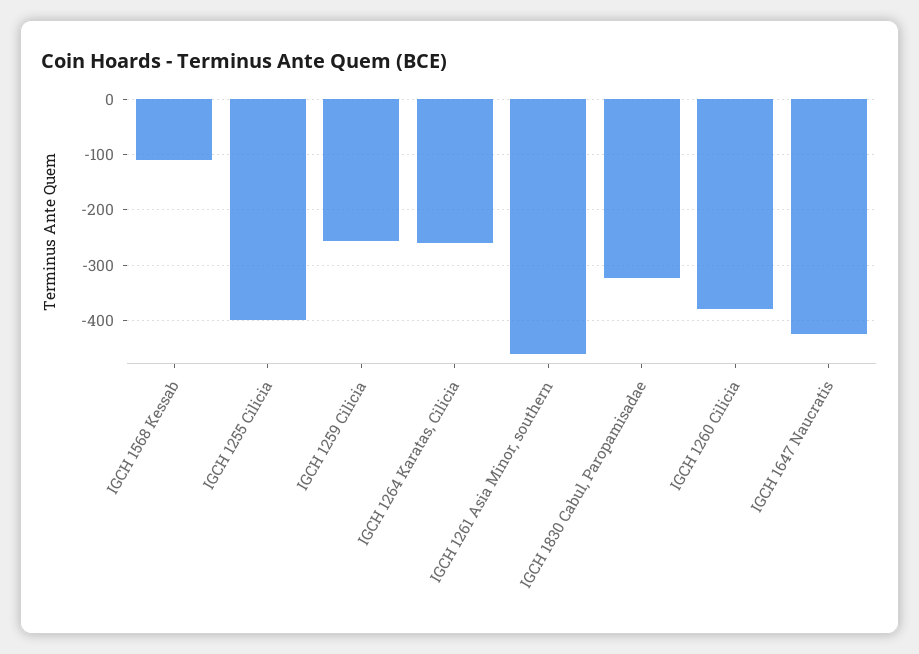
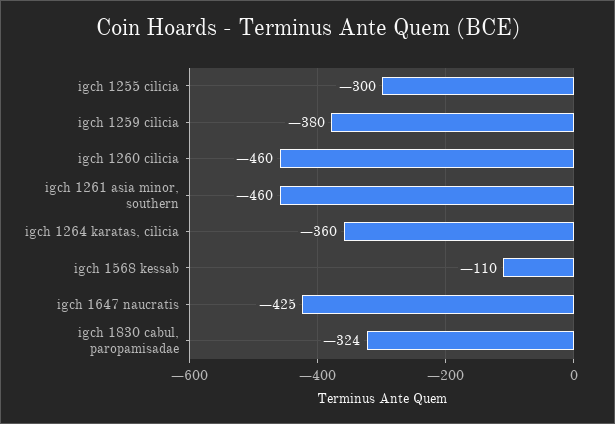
  {
    "IGCH 1568 Kessab": -110,
-   "IGCH 1255 Cilicia": -400,
+   "IGCH 1255 Cilicia": -300,
-   "IGCH 1259 Cilicia": -260,
+   "IGCH 1259 Cilicia": -380,
-   "IGCH 1264 Karatas, Cilicia": -260,
+   "IGCH 1264 Karatas, Cilicia": -360,
    "IGCH 1261 Asia Minor, southern": -460,
    "IGCH 1830 Cabul, Paropamisadae": -324,
-   "IGCH 1260 Cilicia": -380,
+   "IGCH 1260 Cilicia": -460,
    "IGCH 1647 Naucratis": -425
  }

